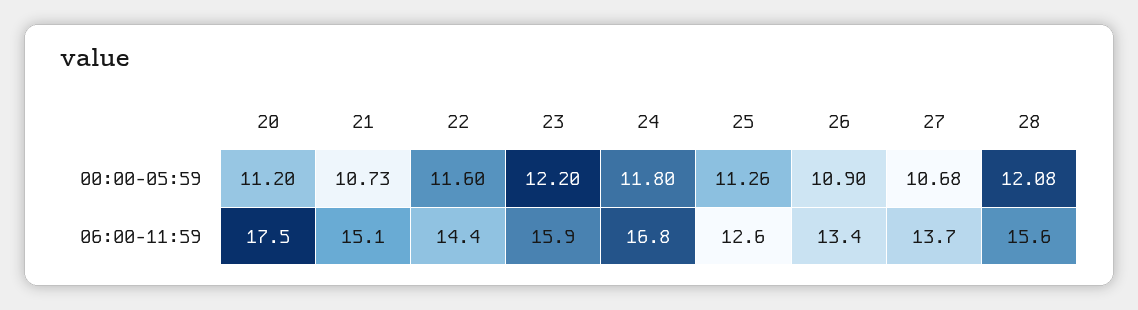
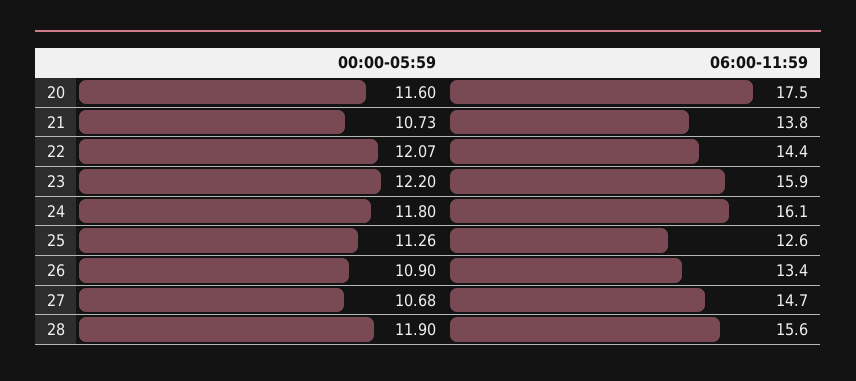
  {
    "20": {
-     "00:00-05:59": 11.2,
+     "00:00-05:59": 11.6,
      "06:00-11:59": 17.5
    },
    "21": {
      "00:00-05:59": 10.73,
-     "06:00-11:59": 15.1
+     "06:00-11:59": 13.8
    },
    "22": {
-     "00:00-05:59": 11.6,
+     "00:00-05:59": 12.07,
      "06:00-11:59": 14.4
    },
    "23": {
      "00:00-05:59": 12.2,
      "06:00-11:59": 15.9
    },
    "24": {
      "00:00-05:59": 11.8,
-     "06:00-11:59": 16.8
+     "06:00-11:59": 16.1
    },
    "25": {
      "00:00-05:59": 11.26,
      "06:00-11:59": 12.6
    },
    "26": {
      "00:00-05:59": 10.9,
      "06:00-11:59": 13.4
    },
    "27": {
      "00:00-05:59": 10.68,
-     "06:00-11:59": 13.7
+     "06:00-11:59": 14.7
    },
    "28": {
-     "00:00-05:59": 12.08,
+     "00:00-05:59": 11.9,
      "06:00-11:59": 15.6
    }
  }

